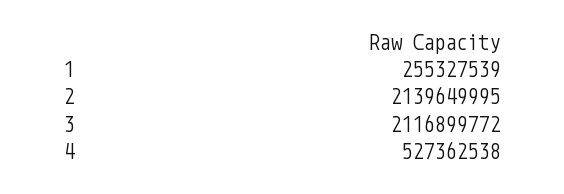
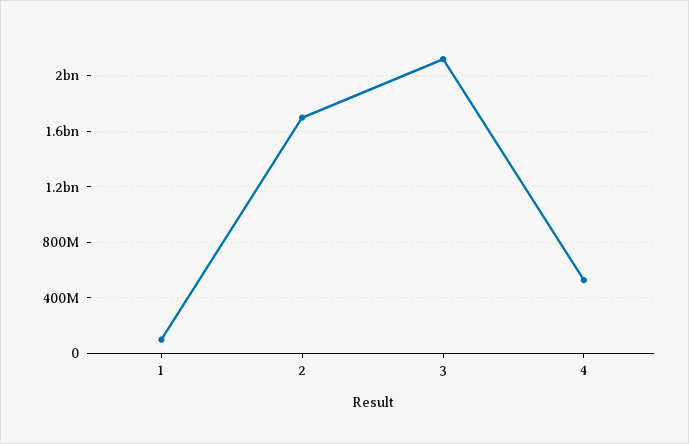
  {
-   "1": 255327539,
+   "1": 100000000,
-   "2": 2139649995,
+   "2": 1700000000,
    "3": 2116899772,
    "4": 527362538
  }

